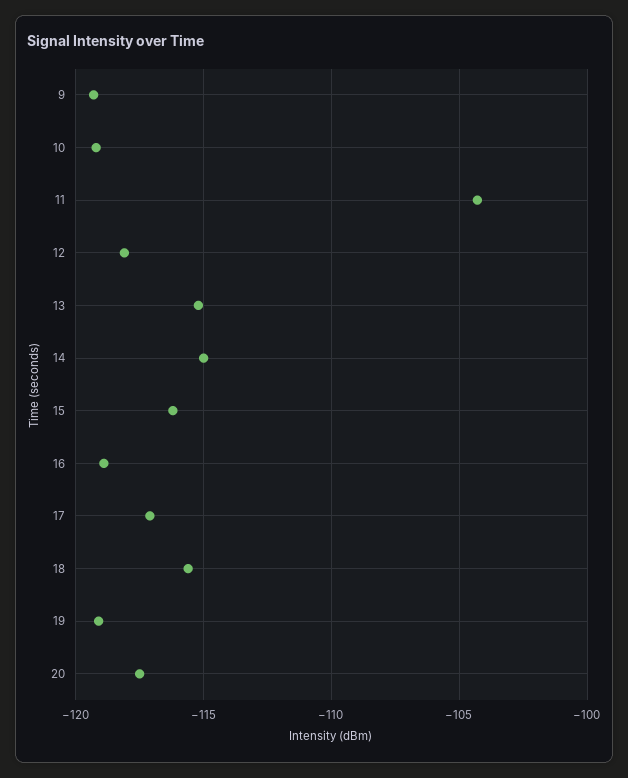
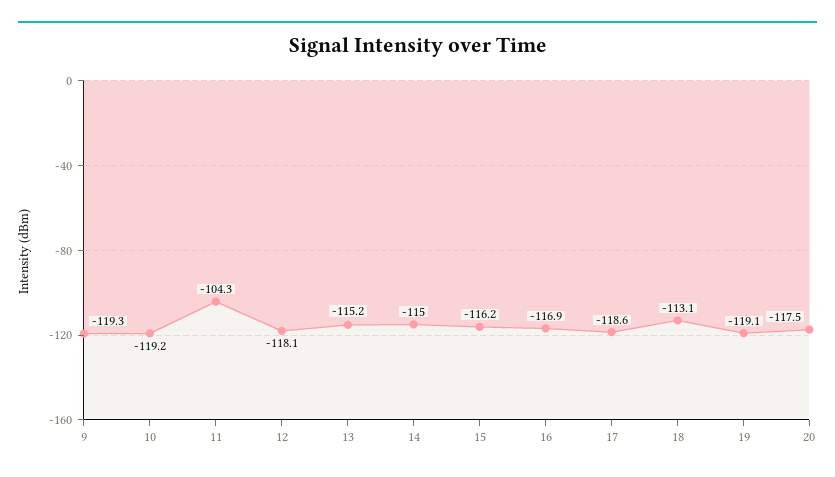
  {
    "9": -119.3,
    "10": -119.2,
    "11": -104.3,
    "12": -118.1,
    "13": -115.2,
    "14": -115,
    "15": -116.2,
-   "16": -119,
+   "16": -116.9,
-   "17": -117,
+   "17": -118.6,
-   "18": -115.5,
+   "18": -113.1,
    "19": -119.1,
    "20": -117.5
  }

